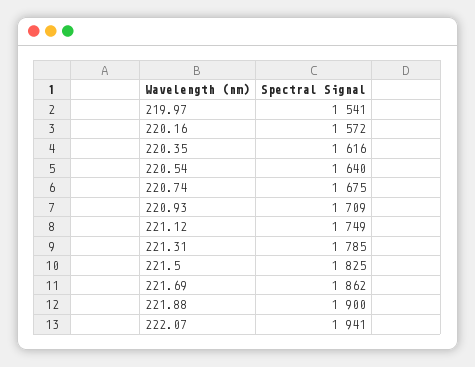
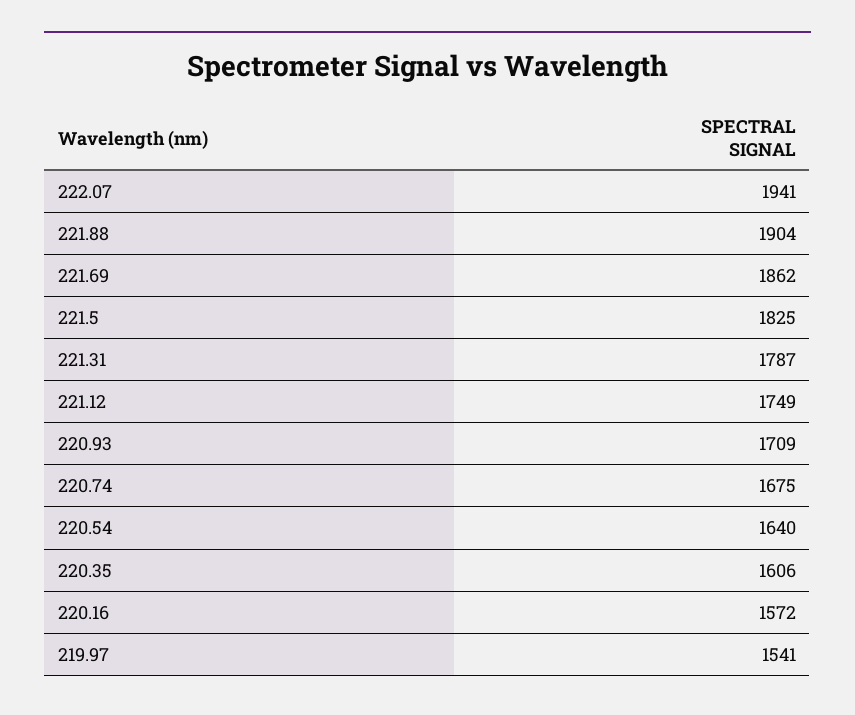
  {
    "219.97": 1541,
    "220.16": 1572,
-   "220.35": 1616,
+   "220.35": 1606,
    "220.54": 1640,
    "220.74": 1675,
    "220.93": 1709,
    "221.12": 1749,
-   "221.31": 1785,
+   "221.31": 1787,
    "221.5": 1825,
    "221.69": 1862,
-   "221.88": 1900,
+   "221.88": 1904,
    "222.07": 1941
  }

